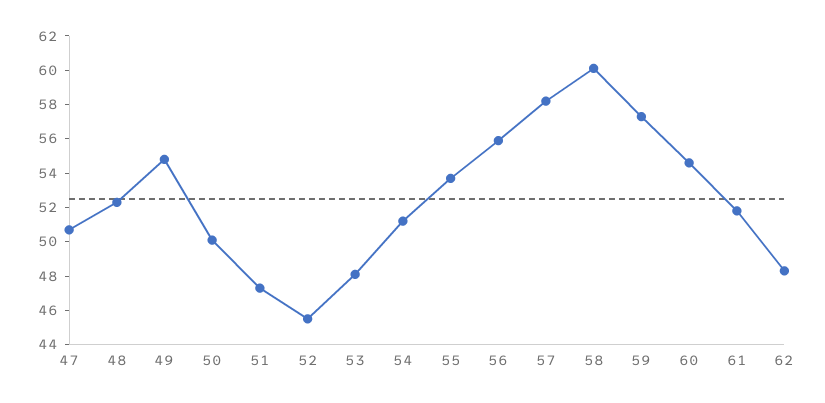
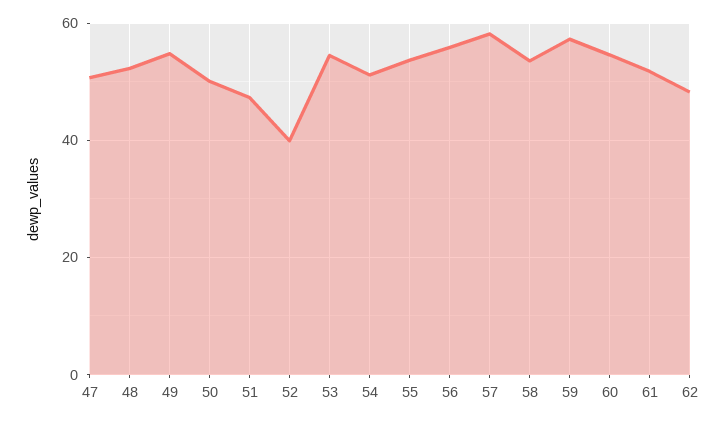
  {
    "47": 50.5,
    "48": 52.5,
    "49": 55,
    "50": 50,
    "51": 47.5,
-   "52": 45.5,
+   "52": 40,
-   "53": 48,
+   "53": 54,
    "54": 51,
    "55": 53.5,
    "56": 56,
    "57": 58,
-   "58": 60,
+   "58": 54,
    "59": 57.5,
    "60": 54.5,
    "61": 52,
    "62": 48.5
  }

